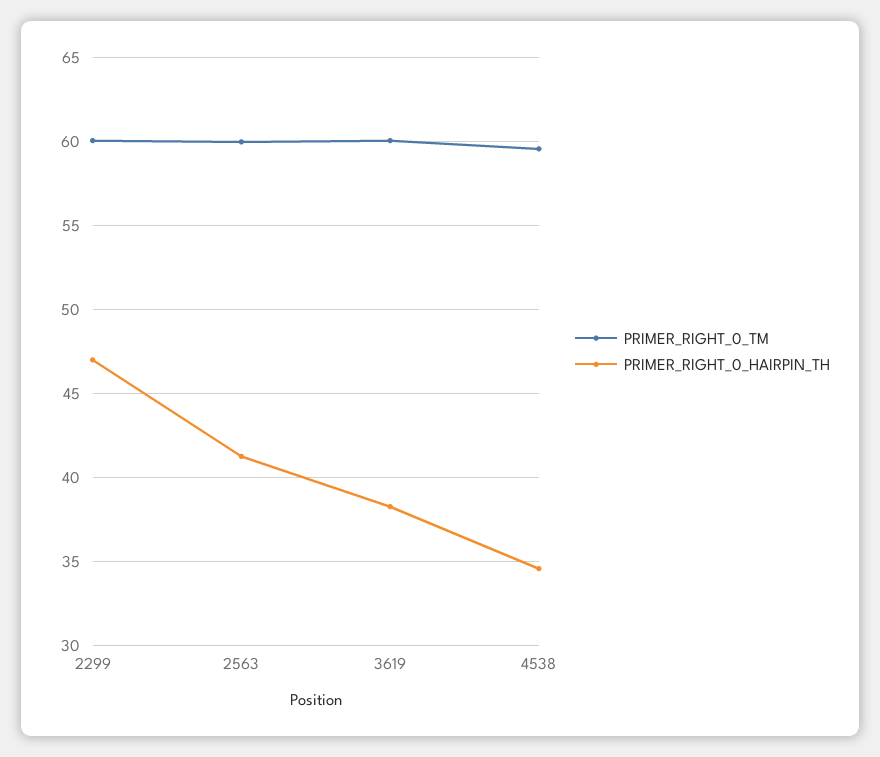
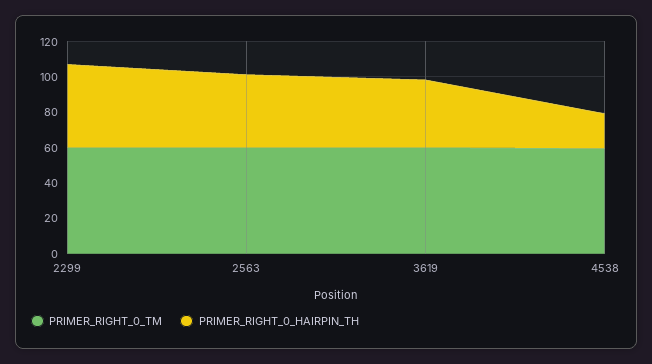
  {
    "PRIMER_RIGHT_0_TM": {
      "2299": 60,
      "2563": 60,
      "3619": 60,
      "4538": 59.5
    },
    "PRIMER_RIGHT_0_HAIRPIN_TH": {
      "2299": 47,
      "2563": 41.5,
      "3619": 38.5,
-     "4538": 34.5
+     "4538": 20
    }
  }

